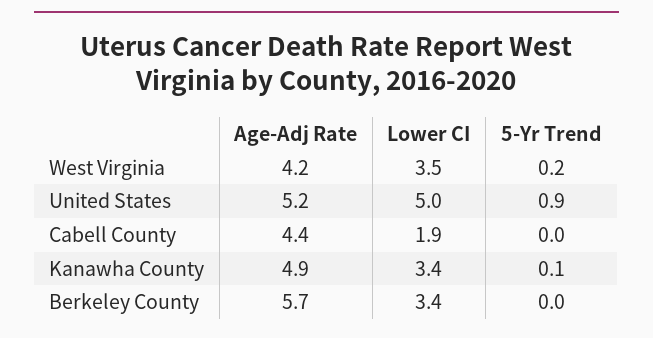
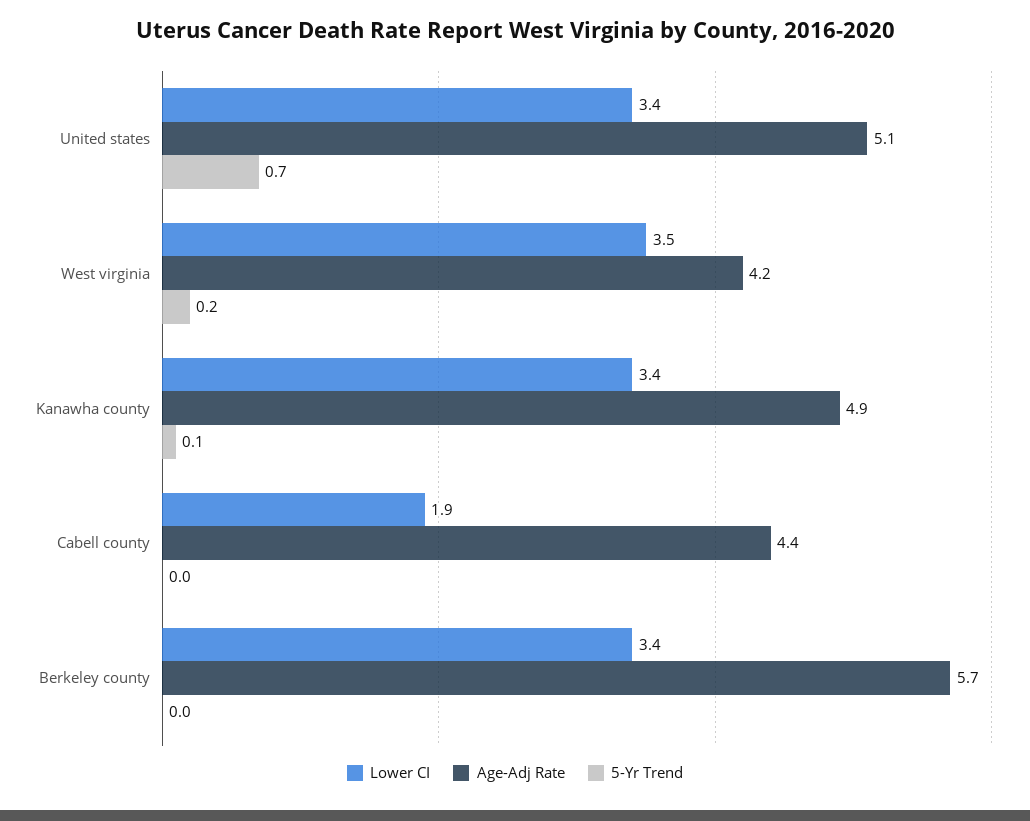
  {
    "Age-Adj Rate": {
      "West Virginia": 4.2,
-     "United States": 5.2,
+     "United States": 5.1,
      "Cabell County": 4.4,
      "Kanawha County": 4.9,
      "Berkeley County": 5.7
    },
    "Lower CI": {
      "West Virginia": 3.5,
-     "United States": 5,
+     "United States": 3.4,
      "Cabell County": 1.9,
      "Kanawha County": 3.4,
      "Berkeley County": 3.4
    },
    "5-Yr Trend": {
      "West Virginia": 0.2,
-     "United States": 0.9,
+     "United States": 0.7,
      "Cabell County": 0,
      "Kanawha County": 0.1,
      "Berkeley County": 0
    }
  }

